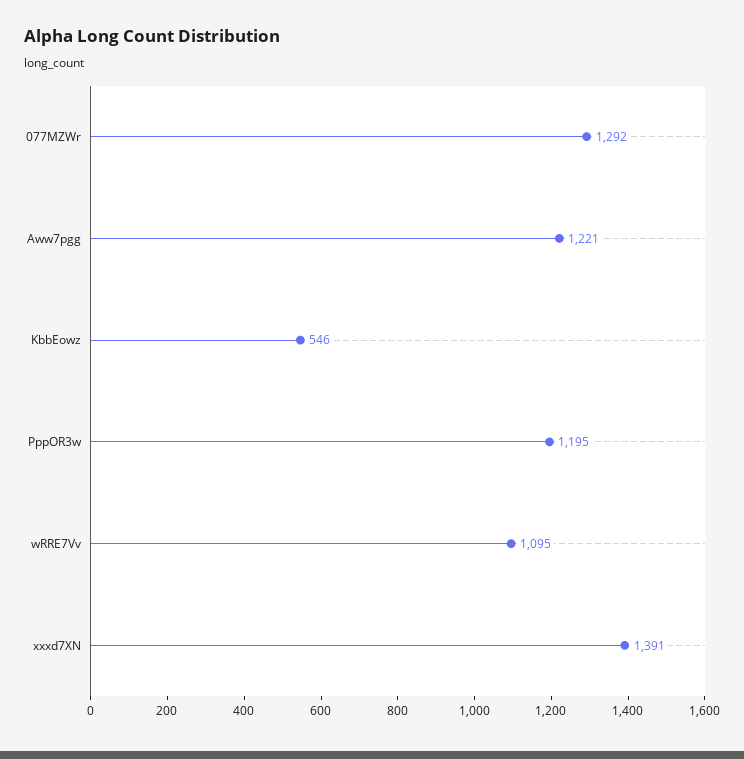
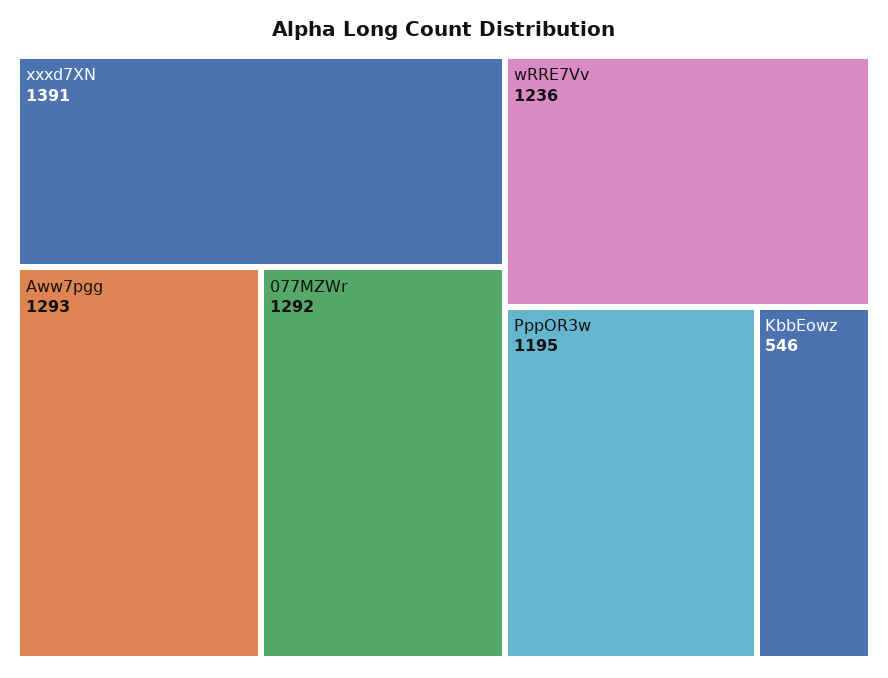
  {
    "077MZWr": 1292,
-   "Aww7pgg": 1221,
+   "Aww7pgg": 1293,
    "KbbEowz": 546,
    "PppOR3w": 1195,
-   "wRRE7Vv": 1095,
+   "wRRE7Vv": 1236,
    "xxxd7XN": 1391
  }

